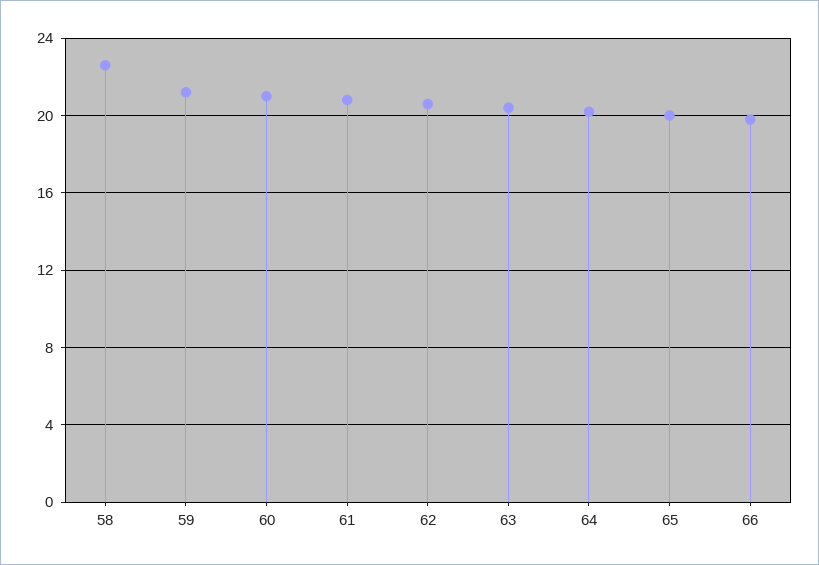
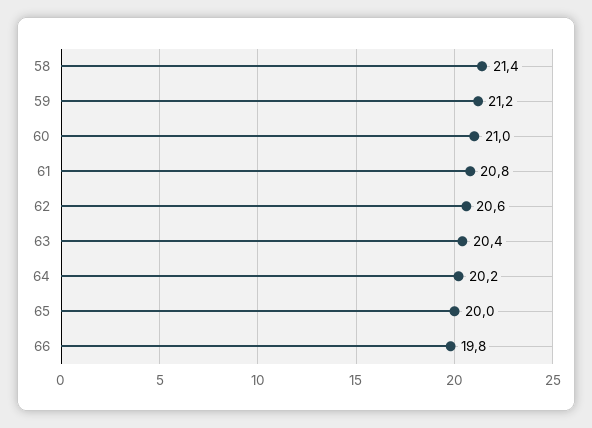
  {
-   "58": 22.5,
+   "58": 21.4,
    "59": 21.2,
    "60": 21,
    "61": 20.8,
    "62": 20.6,
    "63": 20.4,
    "64": 20.2,
    "65": 20,
    "66": 19.8
  }

